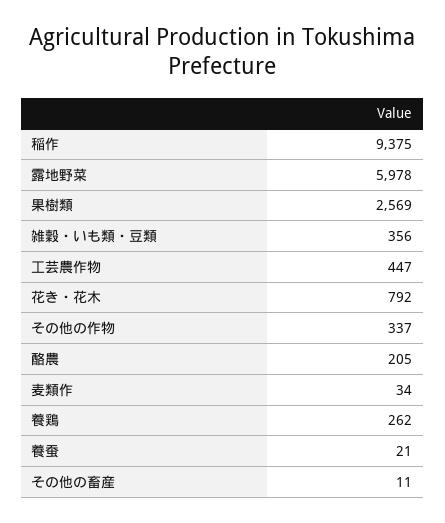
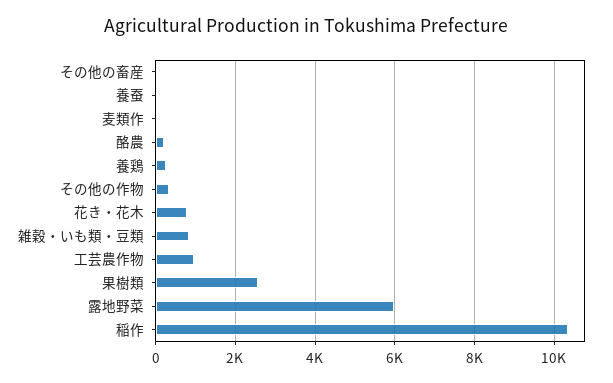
  {
-   "稲作": 9375,
+   "稲作": 10400,
    "露地野菜": 5978,
    "果樹類": 2569,
-   "雑穀・いも類・豆類": 356,
+   "雑穀・いも類・豆類": 800,
-   "工芸農作物": 447,
+   "工芸農作物": 1000,
    "花き・花木": 792,
    "その他の作物": 337,
    "酪農": 205,
    "麦類作": 34,
    "養鶏": 262,
    "養蚕": 21,
    "その他の畜産": 11
  }

